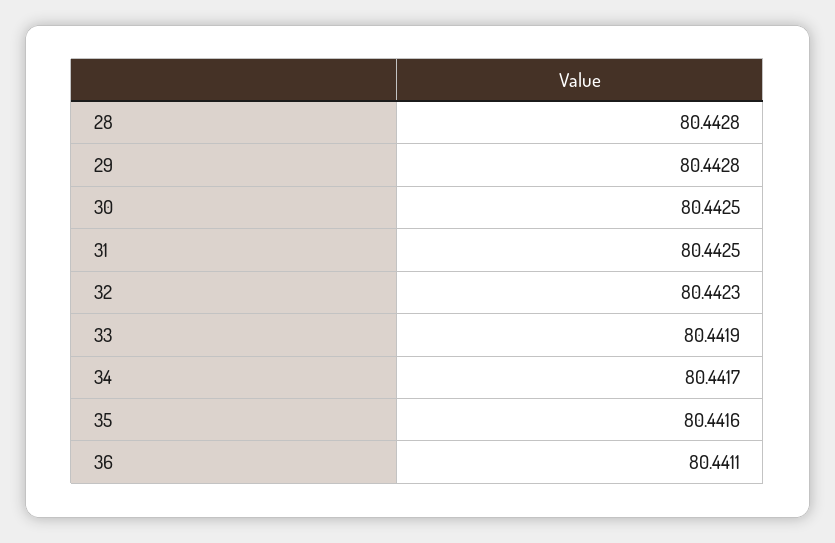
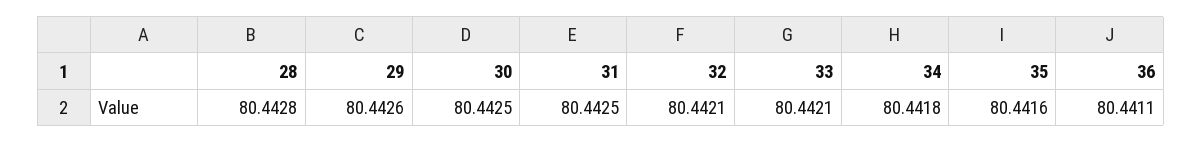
  {
    "28": 80.4428,
-   "29": 80.4428,
+   "29": 80.4426,
    "30": 80.4425,
    "31": 80.4425,
-   "32": 80.4423,
+   "32": 80.4421,
-   "33": 80.4419,
+   "33": 80.4421,
-   "34": 80.4417,
+   "34": 80.4418,
    "35": 80.4416,
    "36": 80.4411
  }

